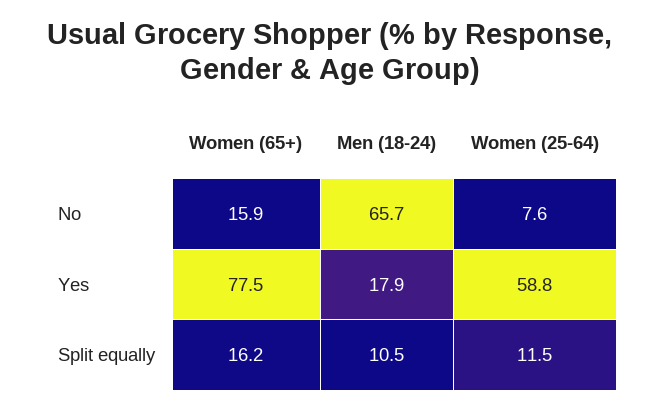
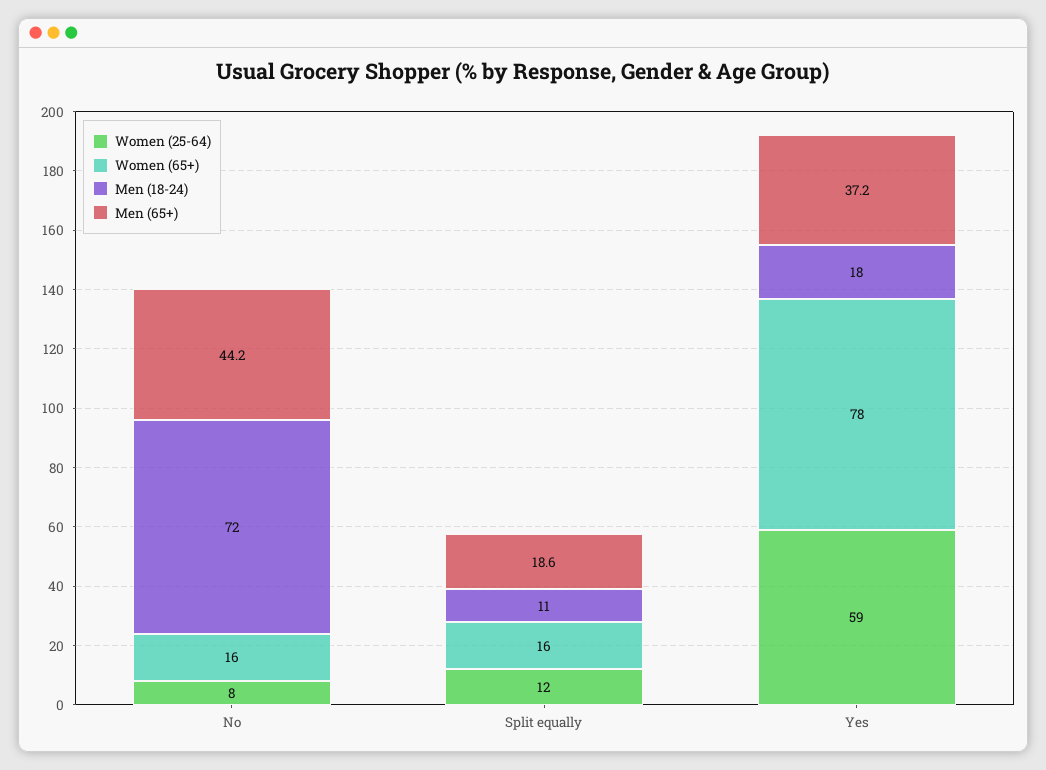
  {
    "Women (65+)": {
      "No": 15.9,
      "Yes": 77.5,
      "Split equally": 16.2
    },
    "Men (18-24)": {
-     "No": 65.7,
+     "No": 72,
      "Yes": 17.9,
      "Split equally": 10.5
    },
    "Women (25-64)": {
      "No": 7.6,
      "Yes": 58.8,
      "Split equally": 11.5
-   }
+   },
+   "Men (65+)": {
+     "No": 44.2,
+     "Split equally": 18.6,
+     "Yes": 37.2
+   }
  }

